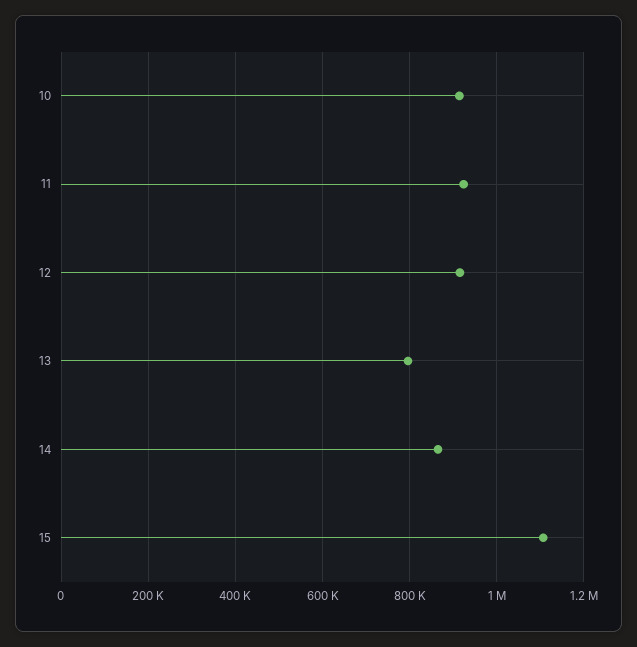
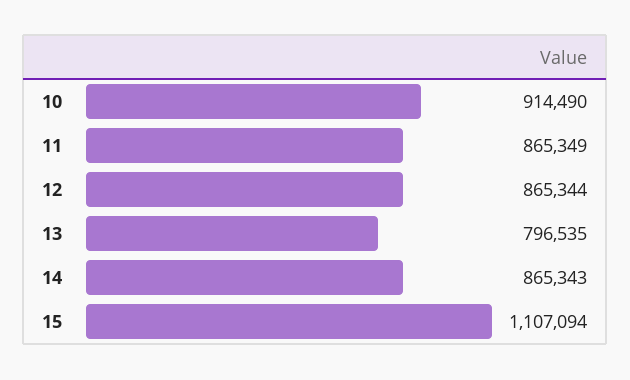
  {
    "10": 914490,
-   "11": 920000,
+   "11": 865349,
-   "12": 920000,
+   "12": 865344,
    "13": 796535,
    "14": 865343,
    "15": 1107094
  }

